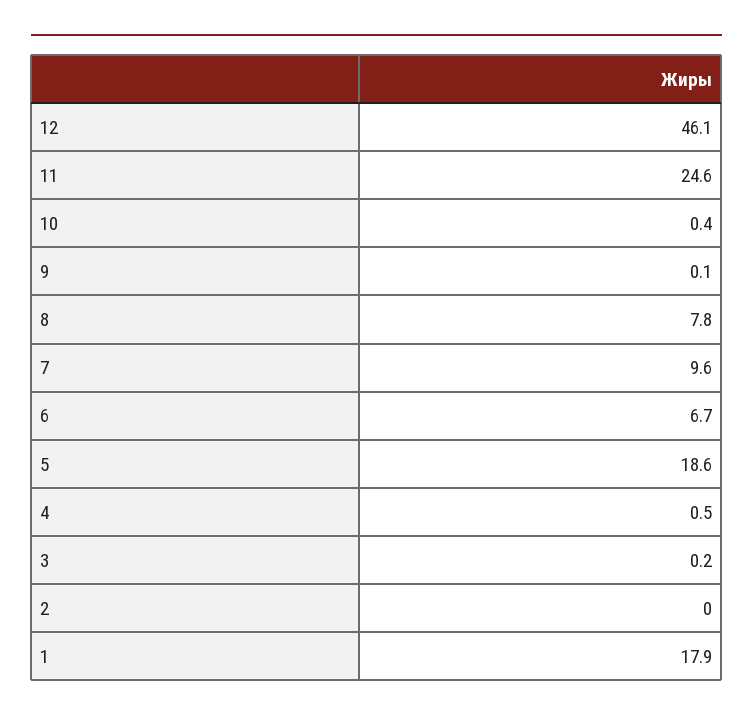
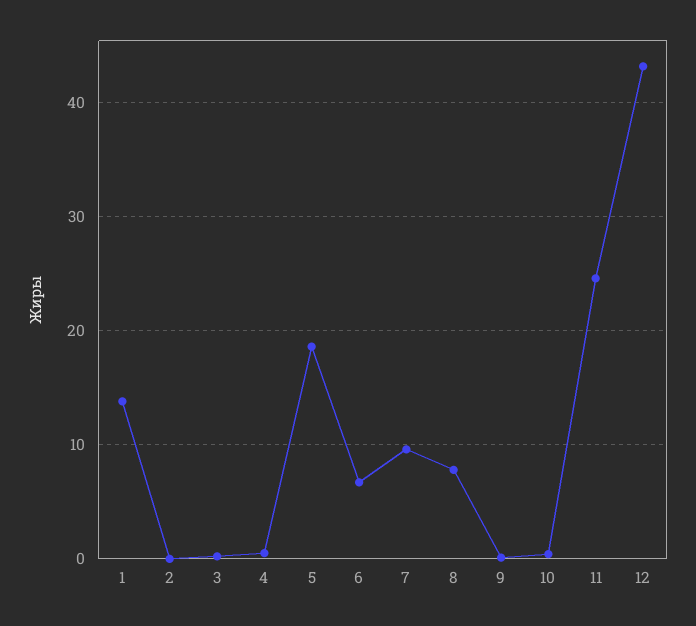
  {
-   "12": 46.1,
+   "12": 43,
    "11": 24.6,
    "10": 0.4,
    "9": 0.1,
    "8": 7.8,
    "7": 9.6,
    "6": 6.7,
    "5": 18.6,
    "4": 0.5,
    "3": 0.2,
    "2": 0,
-   "1": 17.9
+   "1": 14
  }

